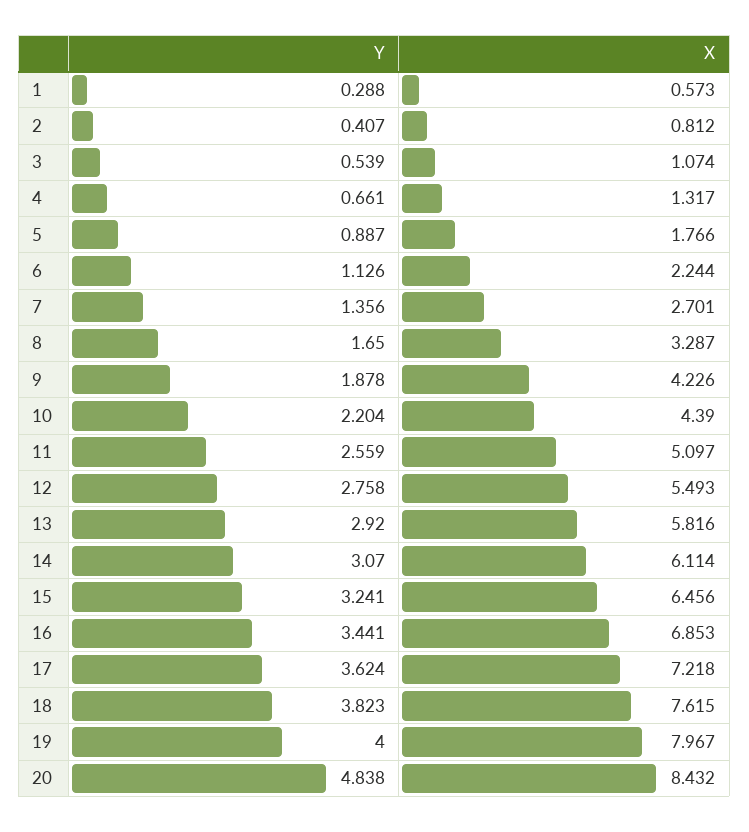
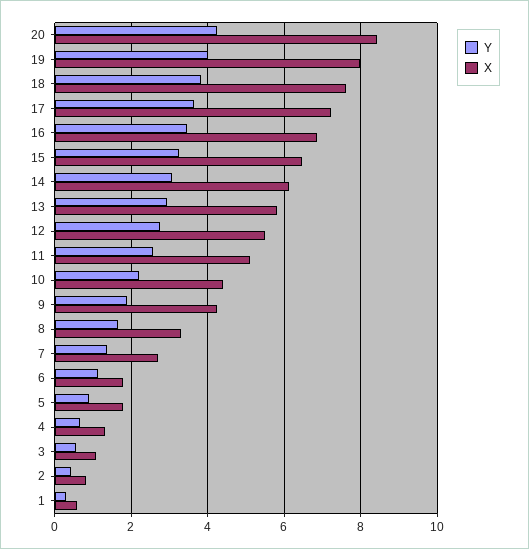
  {
    "Y": {
      "1": 0.288,
      "2": 0.407,
      "3": 0.539,
      "4": 0.661,
      "5": 0.887,
      "6": 1.126,
      "7": 1.356,
      "8": 1.65,
      "9": 1.878,
      "10": 2.204,
      "11": 2.559,
      "12": 2.758,
      "13": 2.92,
      "14": 3.07,
      "15": 3.241,
      "16": 3.441,
      "17": 3.624,
      "18": 3.823,
      "19": 4,
-     "20": 4.838
+     "20": 4.2
    },
    "X": {
      "1": 0.573,
      "2": 0.812,
      "3": 1.074,
      "4": 1.317,
      "5": 1.766,
-     "6": 2.244,
+     "6": 1.8,
      "7": 2.701,
      "8": 3.287,
      "9": 4.226,
      "10": 4.39,
      "11": 5.097,
      "12": 5.493,
      "13": 5.816,
      "14": 6.114,
      "15": 6.456,
      "16": 6.853,
      "17": 7.218,
      "18": 7.615,
      "19": 7.967,
      "20": 8.432
    }
  }

